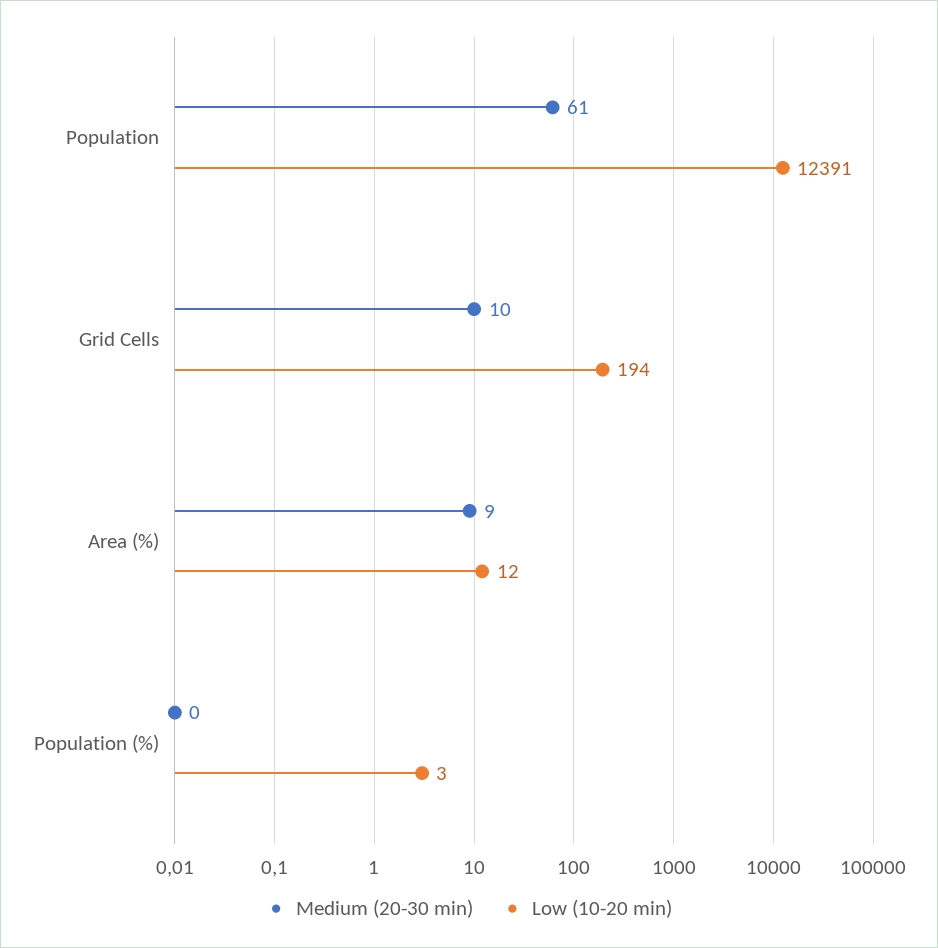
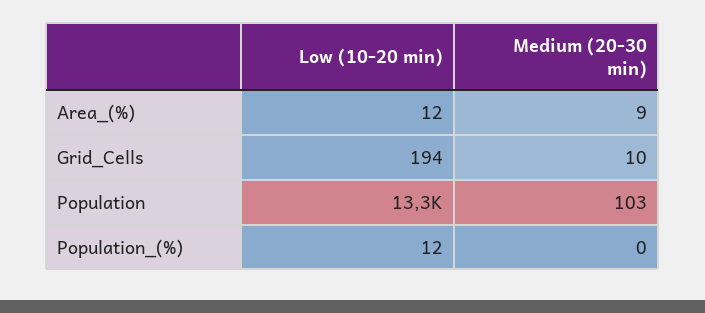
  {
    "Medium (20-30 min)": {
-     "Population": 61,
+     "Population": 103,
      "Grid Cells": 10,
      "Area (%)": 9,
      "Population (%)": 0
    },
    "Low (10-20 min)": {
-     "Population": 12391,
+     "Population": 13300,
      "Grid Cells": 194,
      "Area (%)": 12,
-     "Population (%)": 3
+     "Population (%)": 12
    }
  }

